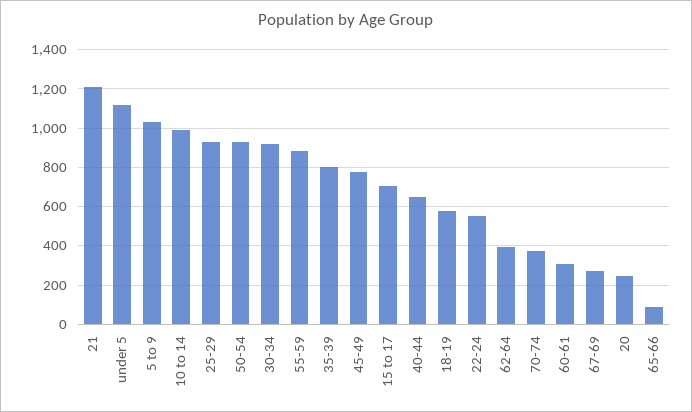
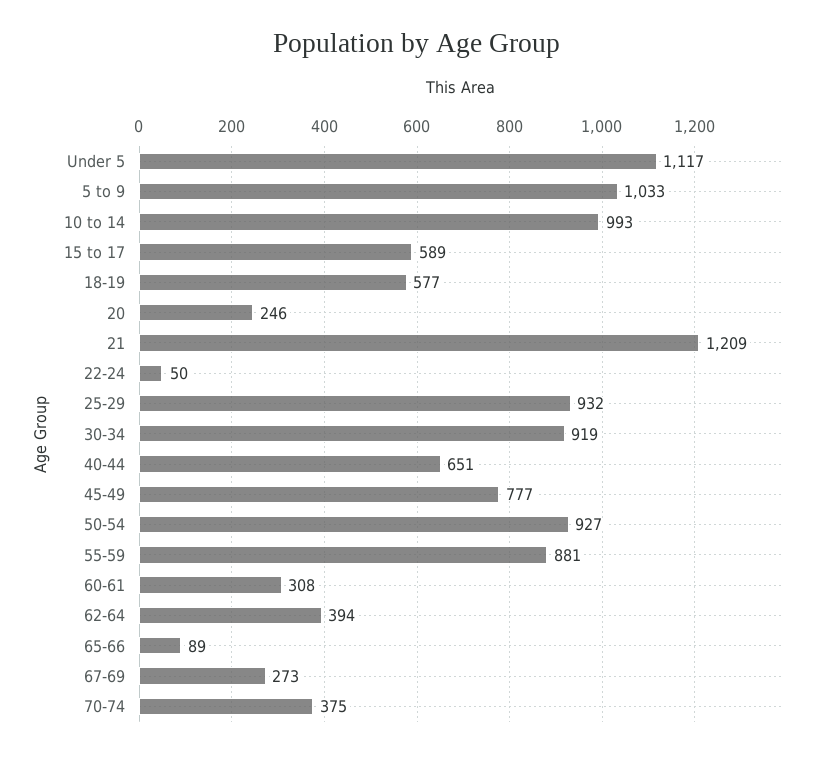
  {
    "21": 1209,
    "under 5": 1117,
    "5 to 9": 1033,
    "10 to 14": 993,
    "25-29": 932,
    "50-54": 927,
    "30-34": 919,
    "55-59": 881,
-   "35-39": 800,
    "45-49": 777,
-   "15 to 17": 700,
+   "15 to 17": 589,
    "40-44": 651,
    "18-19": 577,
-   "22-24": 550,
+   "22-24": 50,
    "62-64": 394,
    "70-74": 375,
    "60-61": 308,
    "67-69": 273,
    "20": 246,
    "65-66": 89
  }

